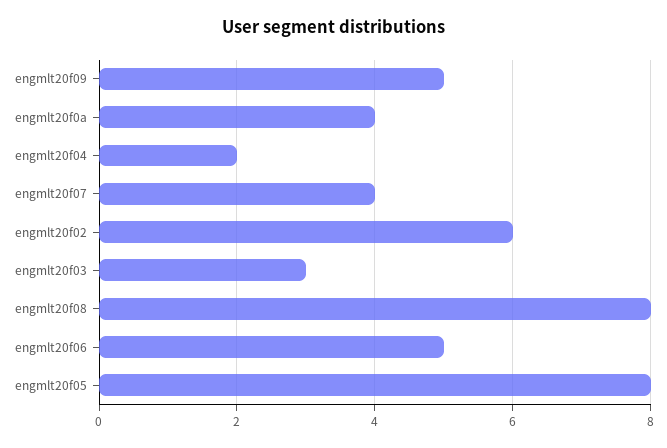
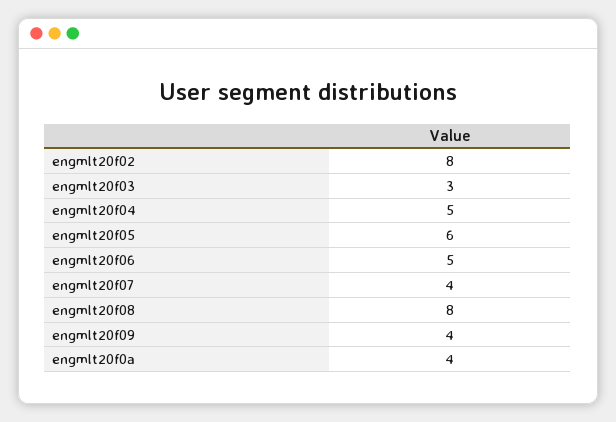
  {
-   "engmlt20f09": 5,
+   "engmlt20f09": 4,
    "engmlt20f0a": 4,
-   "engmlt20f04": 2,
+   "engmlt20f04": 5,
    "engmlt20f07": 4,
-   "engmlt20f02": 6,
+   "engmlt20f02": 8,
    "engmlt20f03": 3,
    "engmlt20f08": 8,
    "engmlt20f06": 5,
-   "engmlt20f05": 8
+   "engmlt20f05": 6
  }

